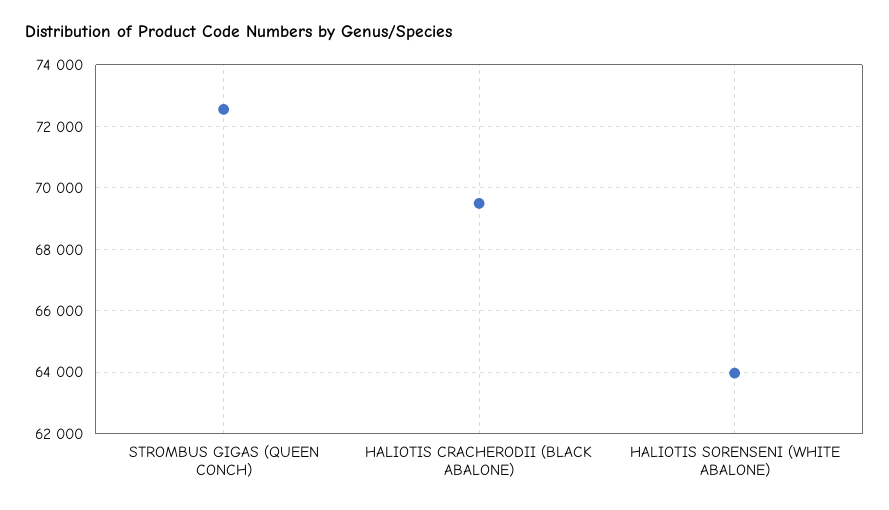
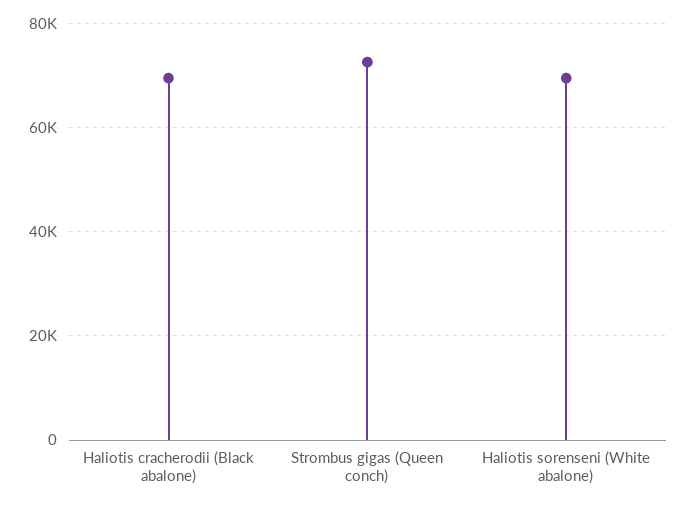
  {
    "STROMBUS GIGAS (QUEEN CONCH)": 72600,
    "HALIOTIS CRACHERODII (BLACK ABALONE)": 69400,
-   "HALIOTIS SORENSENI (WHITE ABALONE)": 64000
+   "HALIOTIS SORENSENI (WHITE ABALONE)": 70000
  }

